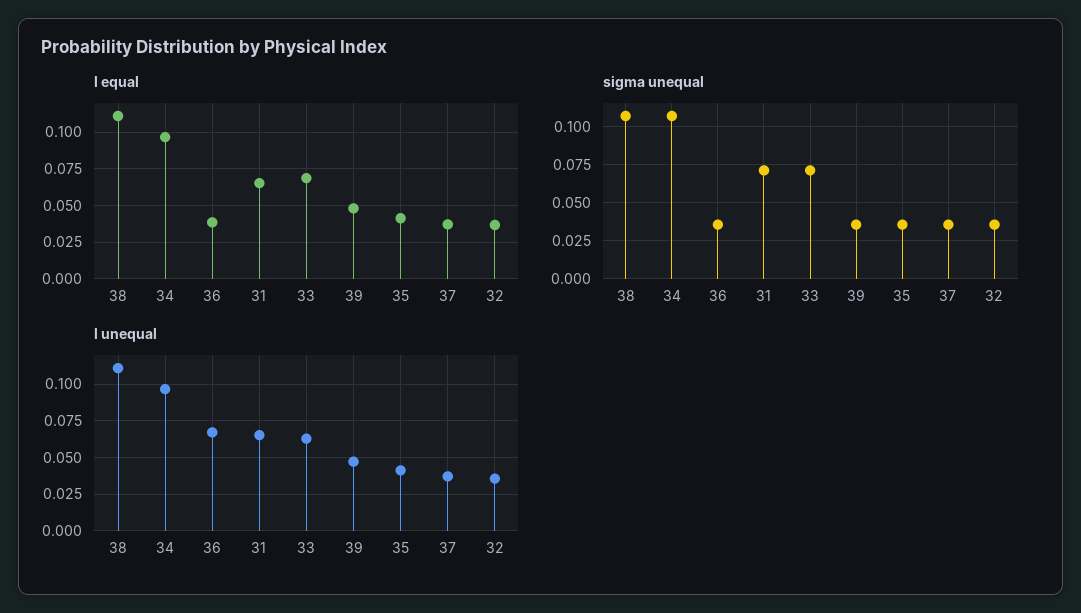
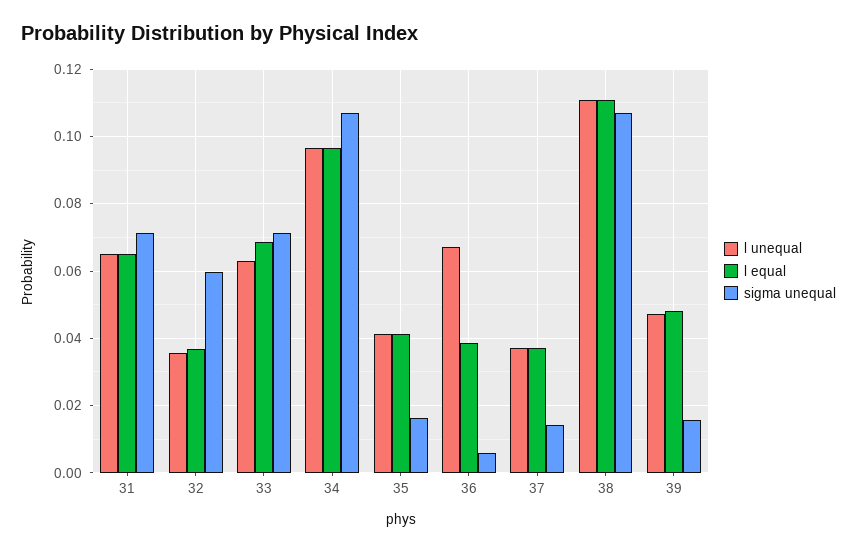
  {
    "l equal": {
      "38": 0.112,
      "34": 0.096,
      "36": 0.038,
      "31": 0.066,
      "33": 0.068,
      "39": 0.048,
      "35": 0.042,
      "37": 0.038,
      "32": 0.036
    },
    "sigma unequal": {
      "38": 0.108,
      "34": 0.108,
-     "36": 0.035,
+     "36": 0.006,
      "31": 0.072,
      "33": 0.072,
-     "39": 0.035,
+     "39": 0.016,
-     "35": 0.035,
+     "35": 0.016,
-     "37": 0.035,
+     "37": 0.014,
-     "32": 0.035
+     "32": 0.06
    },
    "l unequal": {
      "38": 0.11,
      "34": 0.096,
      "36": 0.068,
      "31": 0.066,
      "33": 0.062,
      "39": 0.048,
      "35": 0.042,
      "37": 0.038,
      "32": 0.036
    }
  }

